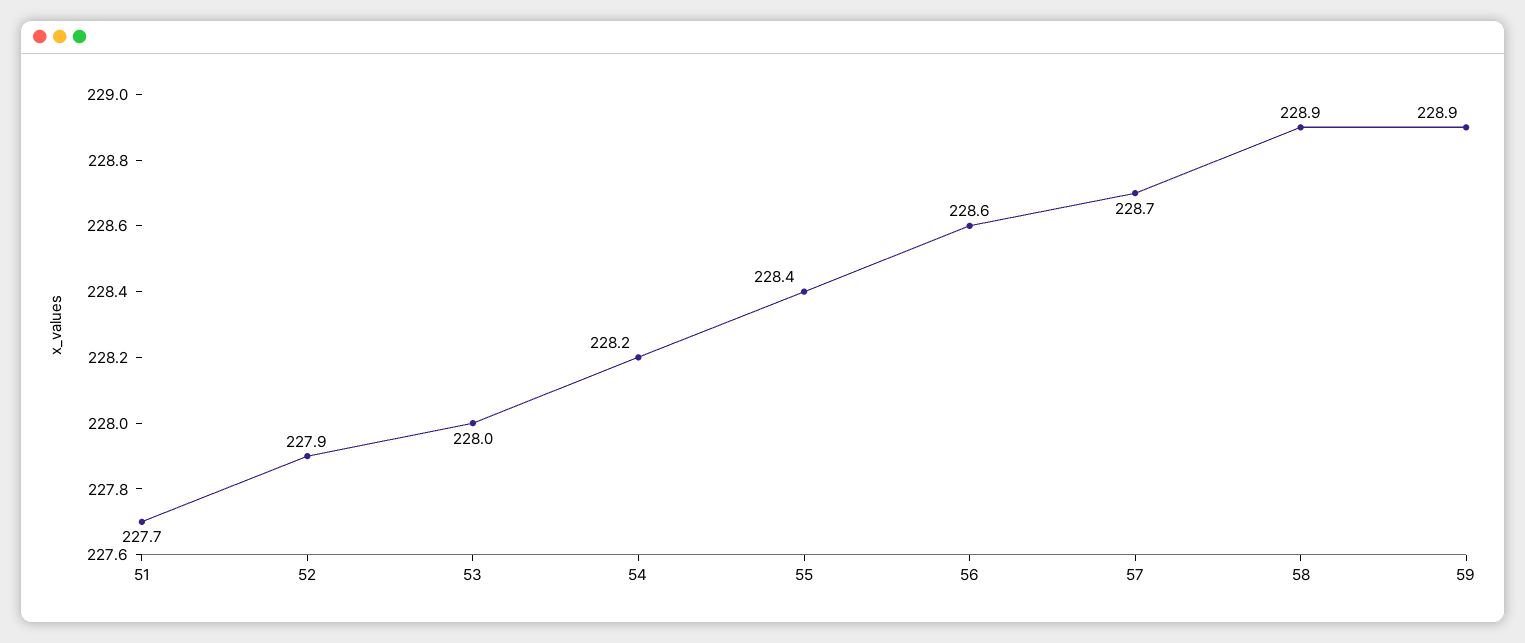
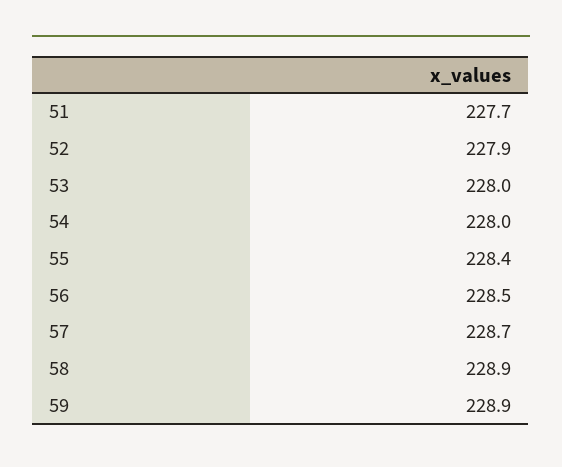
  {
    "51": 227.7,
    "52": 227.9,
    "53": 228,
-   "54": 228.2,
+   "54": 228,
    "55": 228.4,
-   "56": 228.6,
+   "56": 228.5,
    "57": 228.7,
    "58": 228.9,
    "59": 228.9
  }

